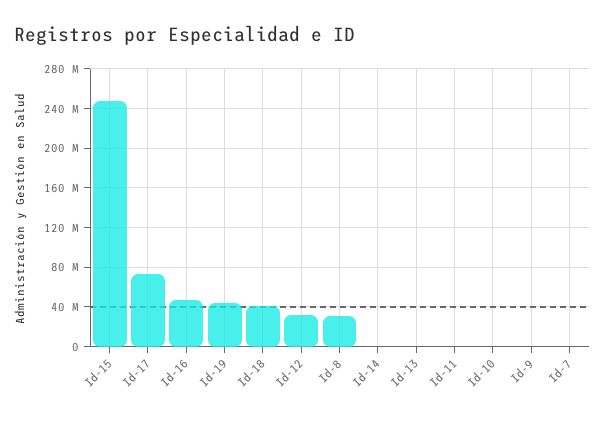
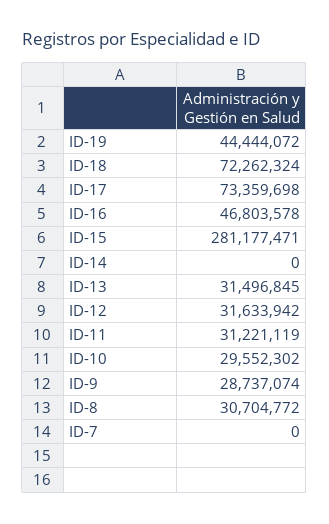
  {
-   "Id-15": 250000000,
+   "Id-15": 281177471,
    "Id-17": 73359698,
    "Id-16": 46803578,
    "Id-19": 44444072,
-   "Id-18": 40000000,
+   "Id-18": 72262324,
    "Id-12": 31633942,
    "Id-8": 30704772,
    "Id-14": 0,
-   "Id-13": 0,
+   "Id-13": 31496845,
-   "Id-11": 0,
+   "Id-11": 31221119,
-   "Id-10": 0,
+   "Id-10": 29552302,
-   "Id-9": 0,
+   "Id-9": 28737074,
    "Id-7": 0
  }

